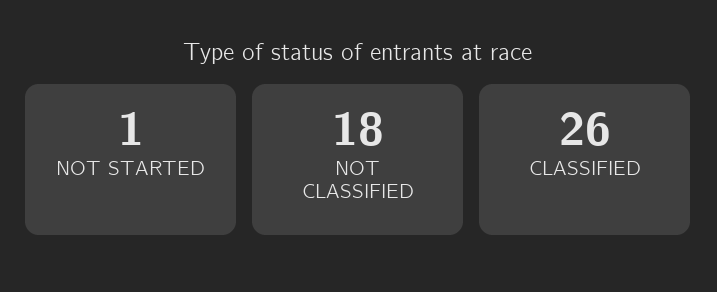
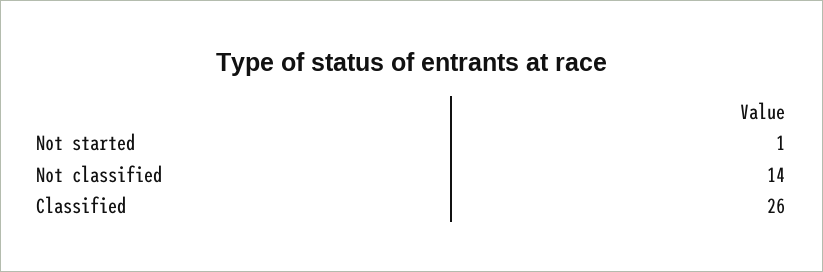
  {
    "NOT STARTED": 1,
-   "NOT CLASSIFIED": 18,
+   "NOT CLASSIFIED": 14,
    "CLASSIFIED": 26
  }

